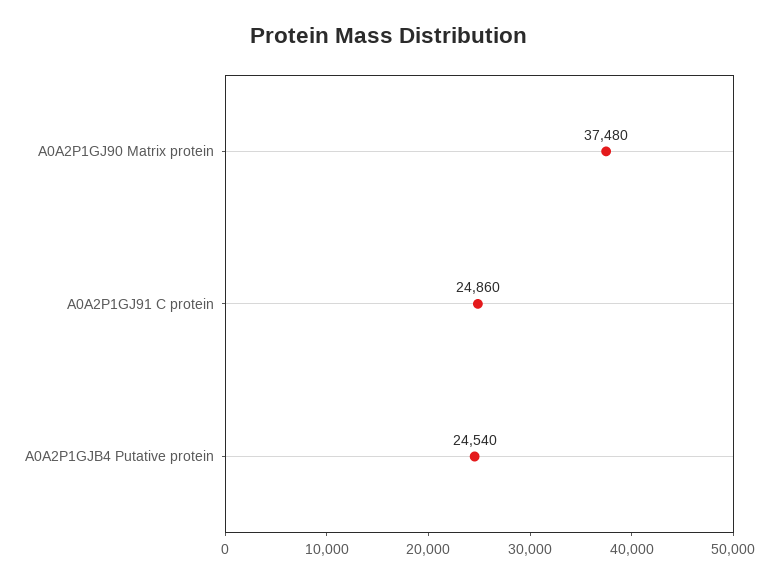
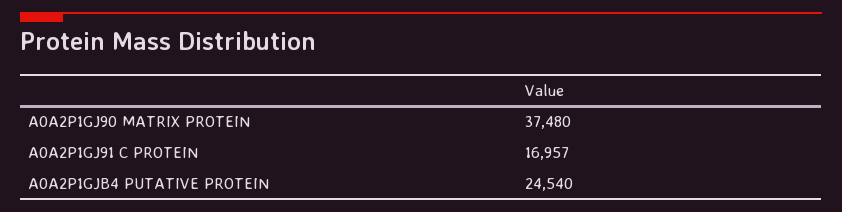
  {
    "A0A2P1GJ90 Matrix protein": 37480,
-   "A0A2P1GJ91 C protein": 24860,
+   "A0A2P1GJ91 C protein": 16957,
    "A0A2P1GJB4 Putative protein": 24540
  }

